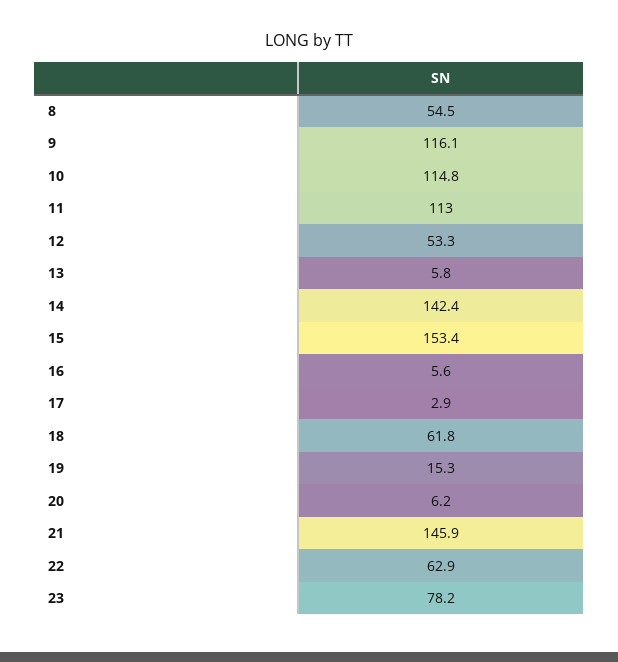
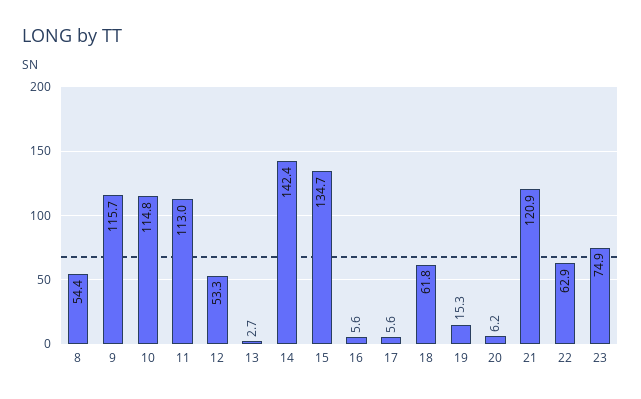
  {
-   "8": 54.5,
+   "8": 54.4,
-   "9": 116.1,
+   "9": 115.7,
    "10": 114.8,
    "11": 113,
    "12": 53.3,
-   "13": 5.8,
+   "13": 2.7,
    "14": 142.4,
-   "15": 153.4,
+   "15": 134.7,
    "16": 5.6,
-   "17": 2.9,
+   "17": 5.6,
    "18": 61.8,
    "19": 15.3,
    "20": 6.2,
-   "21": 145.9,
+   "21": 120.9,
    "22": 62.9,
-   "23": 78.2
+   "23": 74.9
  }

